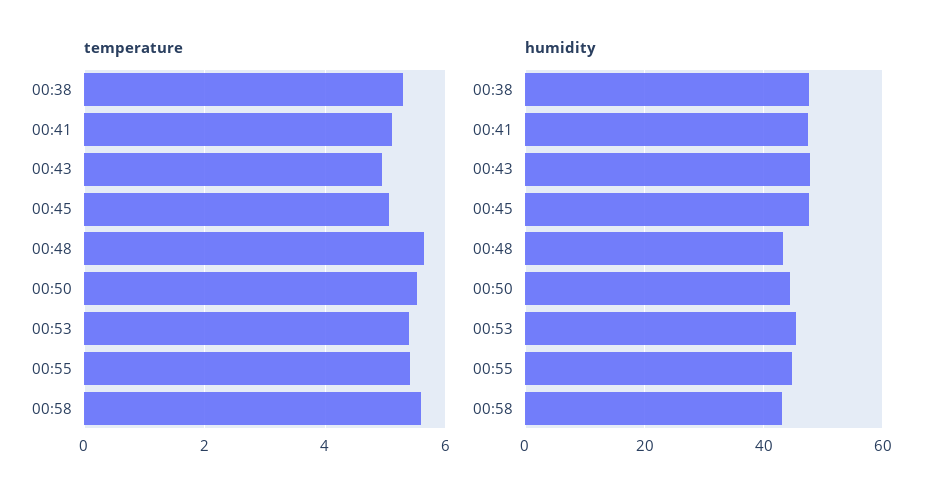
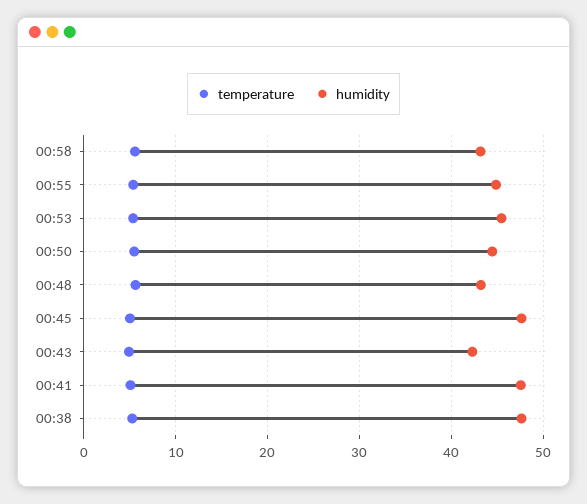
  {
    "temperature": {
      "00:38": 5.2,
      "00:41": 5.2,
      "00:43": 5,
      "00:45": 5,
      "00:48": 5.6,
      "00:50": 5.6,
      "00:53": 5.4,
      "00:55": 5.4,
      "00:58": 5.6
    },
    "humidity": {
      "00:38": 48,
      "00:41": 48,
-     "00:43": 48,
+     "00:43": 42,
      "00:45": 48,
      "00:48": 43,
      "00:50": 44,
      "00:53": 45,
      "00:55": 45,
      "00:58": 43
    }
  }

